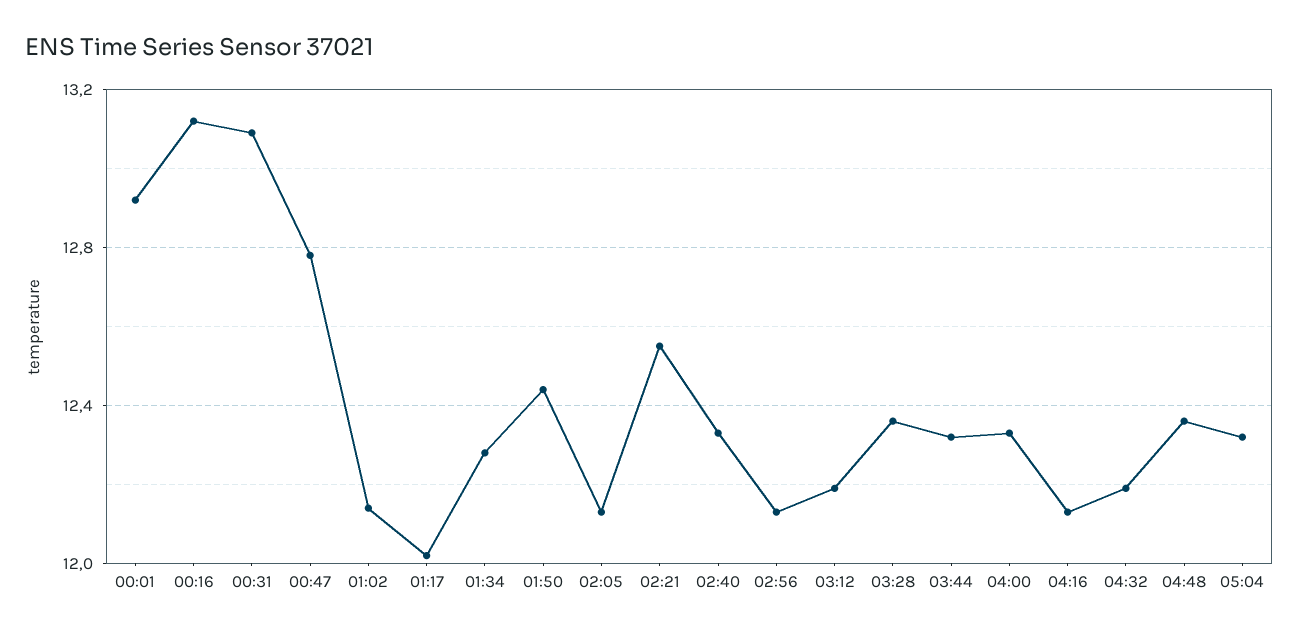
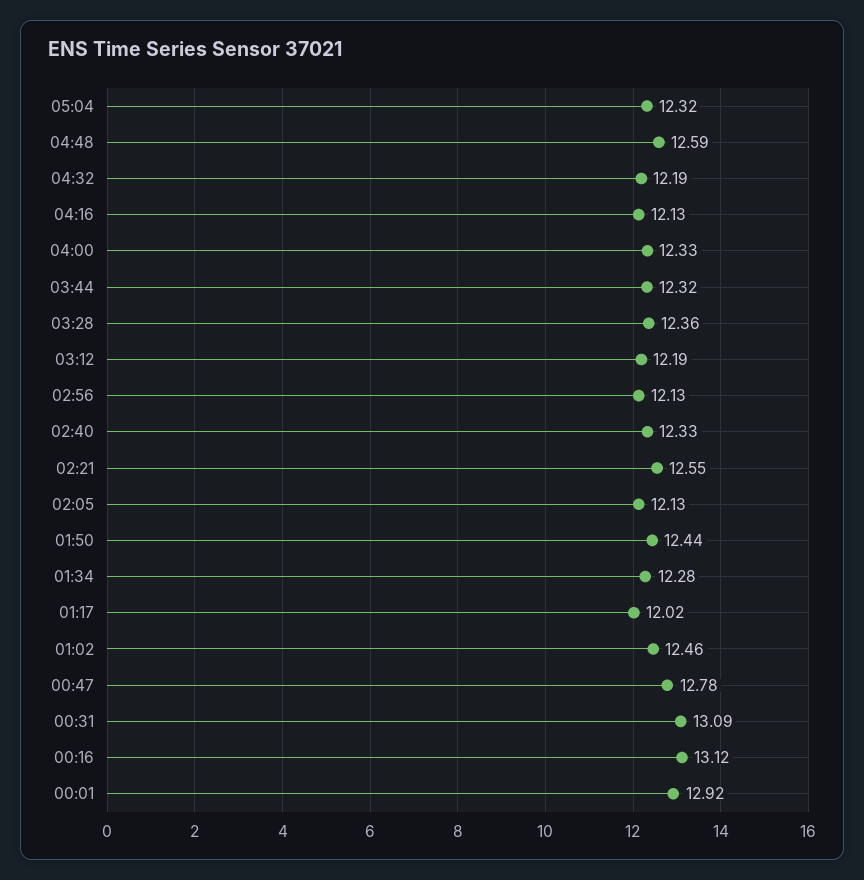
  {
    "00:01": 12.92,
    "00:16": 13.12,
    "00:31": 13.09,
    "00:47": 12.78,
-   "01:02": 12.15,
+   "01:02": 12.46,
    "01:17": 12.02,
    "01:34": 12.28,
    "01:50": 12.44,
    "02:05": 12.13,
    "02:21": 12.55,
    "02:40": 12.33,
    "02:56": 12.13,
    "03:12": 12.19,
    "03:28": 12.36,
    "03:44": 12.32,
    "04:00": 12.33,
    "04:16": 12.13,
    "04:32": 12.19,
-   "04:48": 12.35,
+   "04:48": 12.59,
    "05:04": 12.32
  }

